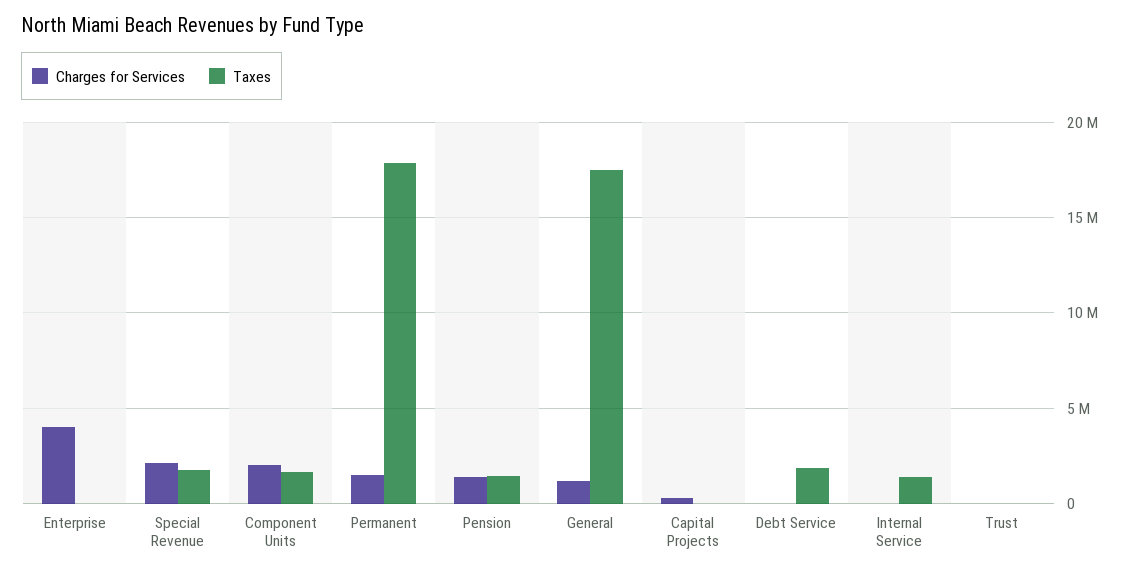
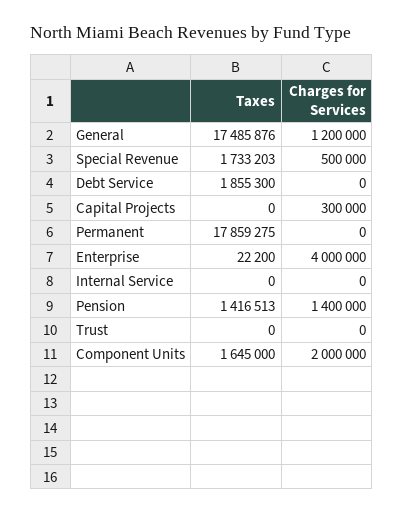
  {
    "Charges for Services": {
      "Enterprise": 4000000,
-     "Special Revenue": 2000000,
+     "Special Revenue": 500000,
      "Component Units": 2000000,
-     "Permanent": 1500000,
+     "Permanent": 0,
      "Pension": 1400000,
      "General": 1200000,
      "Capital Projects": 300000,
      "Debt Service": 0,
      "Internal Service": 0,
      "Trust": 0
    },
    "Taxes": {
      "Enterprise": 22200,
      "Special Revenue": 1733203,
      "Component Units": 1645000,
      "Permanent": 17859275,
      "Pension": 1416513,
      "General": 17485876,
      "Capital Projects": 0,
      "Debt Service": 1855300,
-     "Internal Service": 1500000,
+     "Internal Service": 0,
      "Trust": 0
    }
  }

